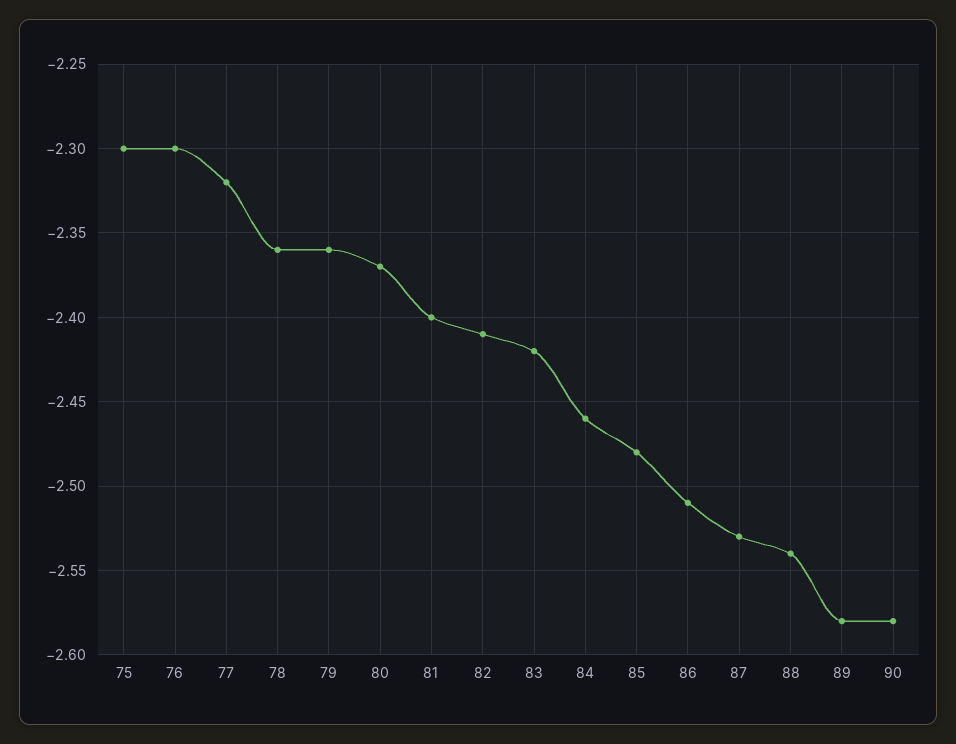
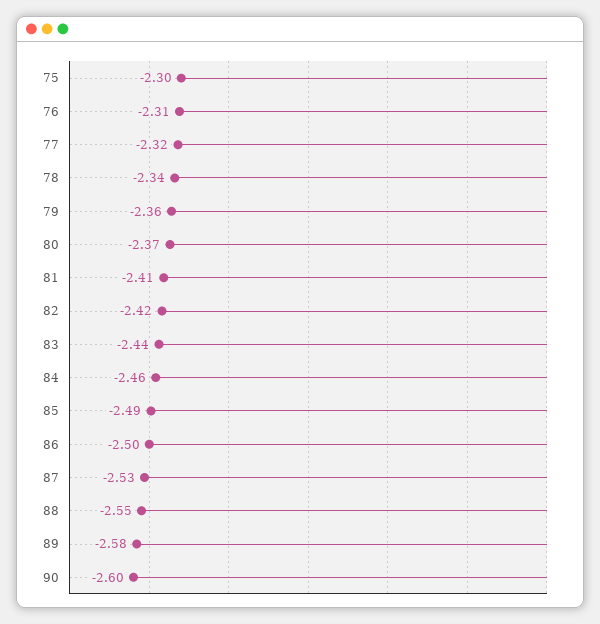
  {
    "75": -2.3,
-   "76": -2.3,
+   "76": -2.31,
    "77": -2.32,
-   "78": -2.36,
+   "78": -2.34,
    "79": -2.36,
    "80": -2.37,
-   "81": -2.4,
+   "81": -2.41,
-   "82": -2.41,
+   "82": -2.42,
-   "83": -2.42,
+   "83": -2.44,
    "84": -2.46,
-   "85": -2.48,
+   "85": -2.49,
-   "86": -2.51,
+   "86": -2.5,
    "87": -2.53,
-   "88": -2.54,
+   "88": -2.55,
    "89": -2.58,
-   "90": -2.58
+   "90": -2.6
  }

